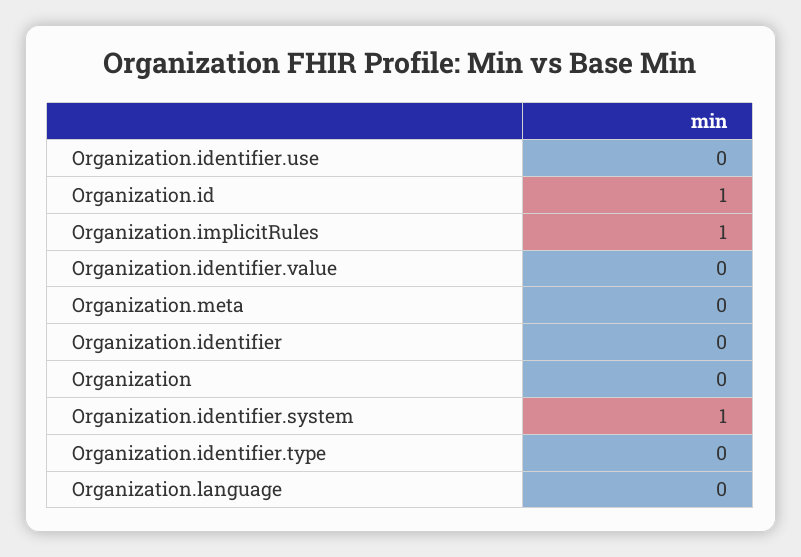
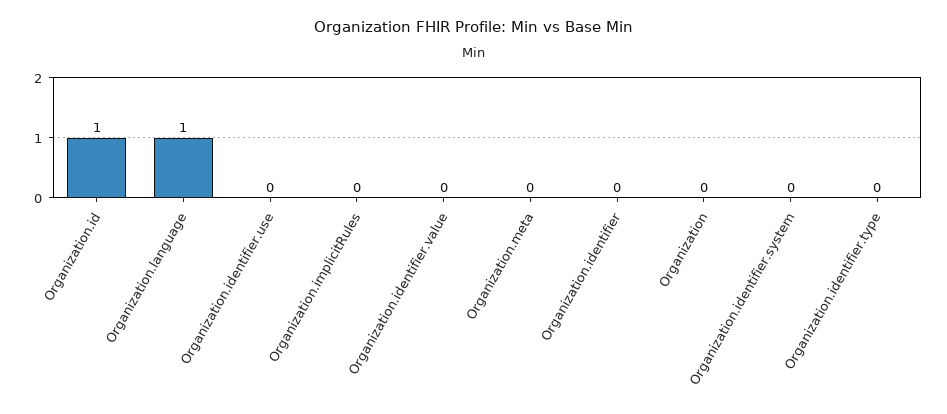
  {
    "Organization.identifier.use": 0,
    "Organization.id": 1,
-   "Organization.implicitRules": 1,
+   "Organization.implicitRules": 0,
    "Organization.identifier.value": 0,
    "Organization.meta": 0,
    "Organization.identifier": 0,
    "Organization": 0,
-   "Organization.identifier.system": 1,
+   "Organization.identifier.system": 0,
    "Organization.identifier.type": 0,
-   "Organization.language": 0
+   "Organization.language": 1
  }

